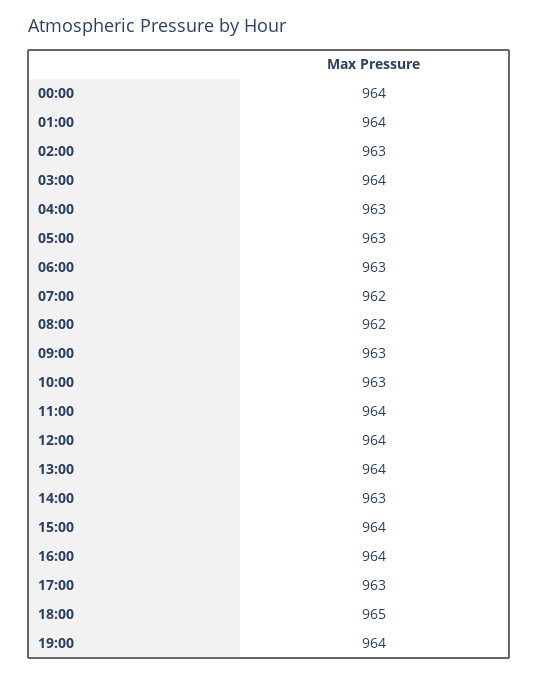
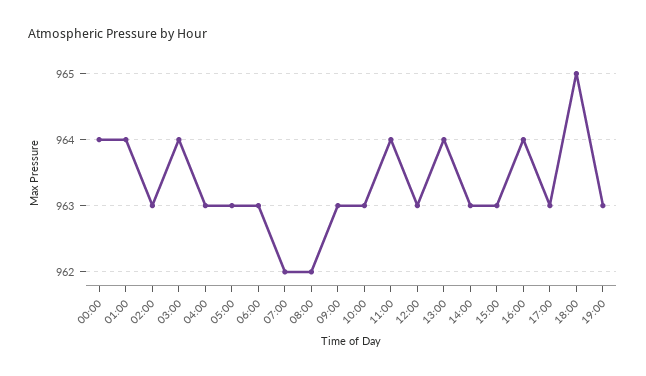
  {
    "00:00": 964,
    "01:00": 964,
    "02:00": 963,
    "03:00": 964,
    "04:00": 963,
    "05:00": 963,
    "06:00": 963,
    "07:00": 962,
    "08:00": 962,
    "09:00": 963,
    "10:00": 963,
    "11:00": 964,
-   "12:00": 964,
+   "12:00": 963,
    "13:00": 964,
    "14:00": 963,
-   "15:00": 964,
+   "15:00": 963,
    "16:00": 964,
    "17:00": 963,
    "18:00": 965,
-   "19:00": 964
+   "19:00": 963
  }

